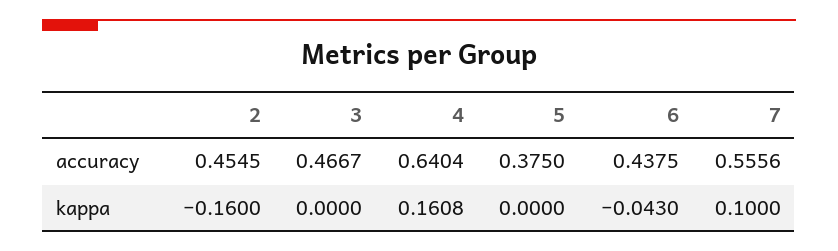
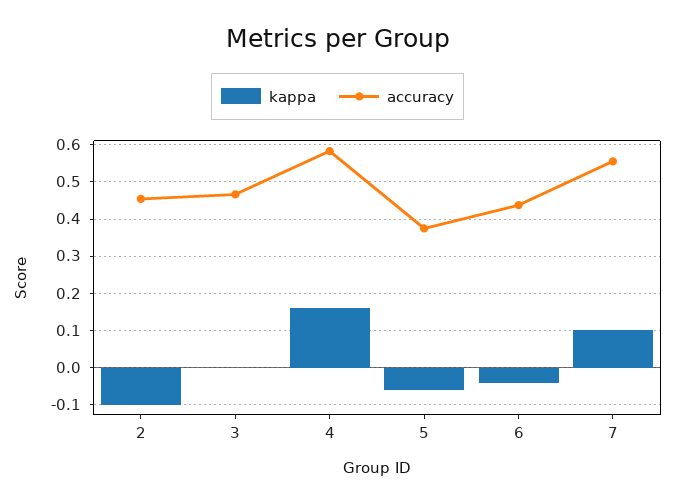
  {
    "accuracy": {
      "2": 0.4545,
      "3": 0.4667,
-     "4": 0.6404,
+     "4": 0.58,
      "5": 0.375,
      "6": 0.4375,
      "7": 0.5556
    },
    "kappa": {
-     "2": -0.16,
+     "2": -0.1,
      "3": 0,
      "4": 0.1608,
-     "5": 0,
+     "5": -0.06,
      "6": -0.043,
      "7": 0.1
    }
  }

